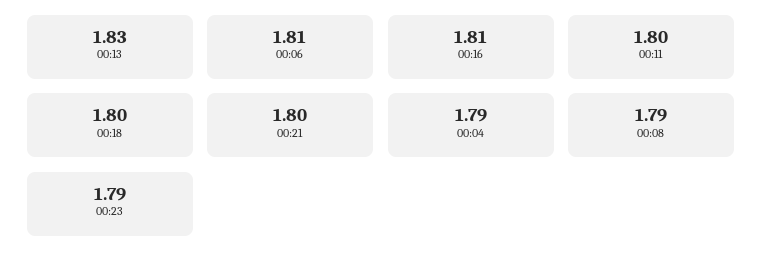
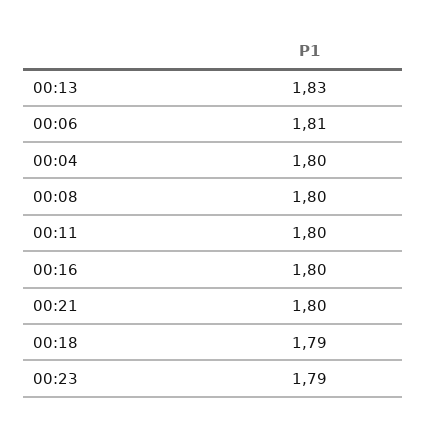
  {
    "00:13": 1.83,
    "00:06": 1.81,
-   "00:16": 1.81,
+   "00:16": 1.8,
    "00:11": 1.8,
-   "00:18": 1.8,
+   "00:18": 1.79,
    "00:21": 1.8,
-   "00:04": 1.79,
+   "00:04": 1.8,
-   "00:08": 1.79,
+   "00:08": 1.8,
    "00:23": 1.79
  }

